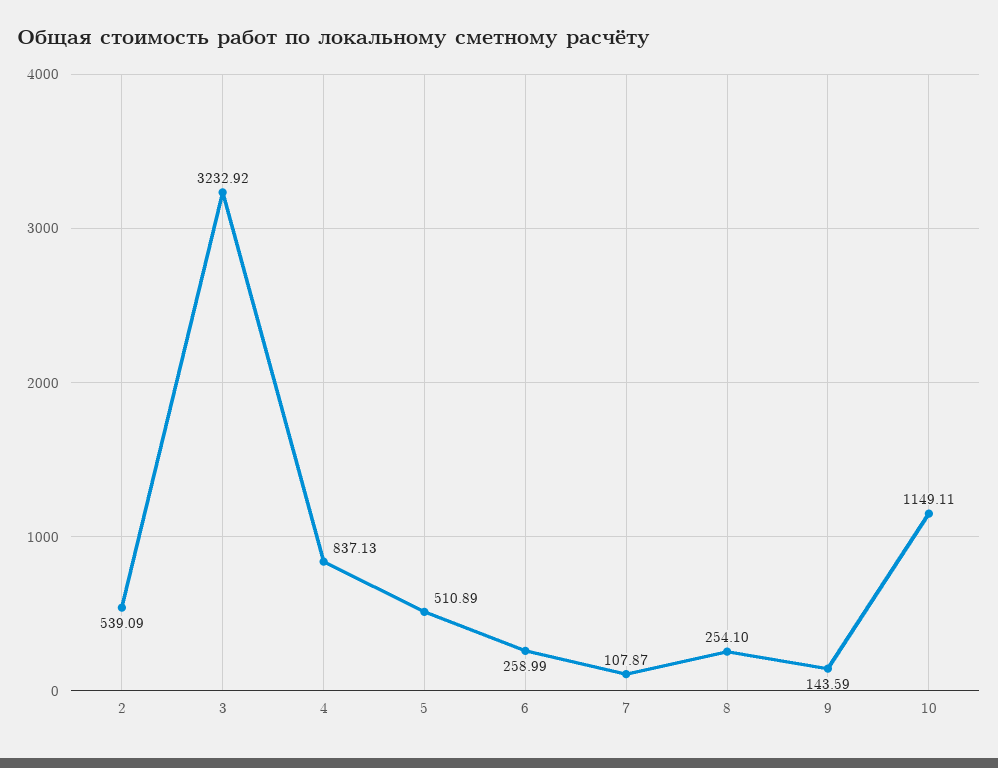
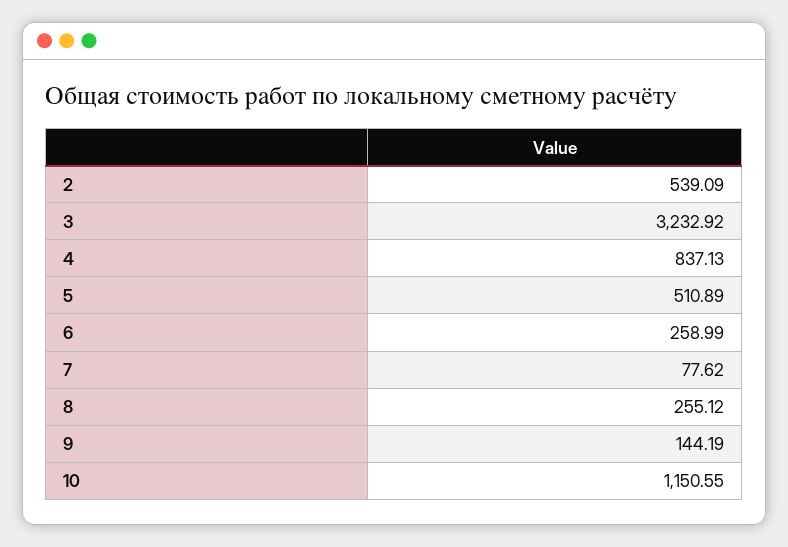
  {
    "2": 539.09,
    "3": 3232.92,
    "4": 837.13,
    "5": 510.89,
    "6": 258.99,
-   "7": 107.87,
+   "7": 77.62,
-   "8": 254.1,
+   "8": 255.12,
-   "9": 143.59,
+   "9": 144.19,
-   "10": 1149.11
+   "10": 1150.55
  }

